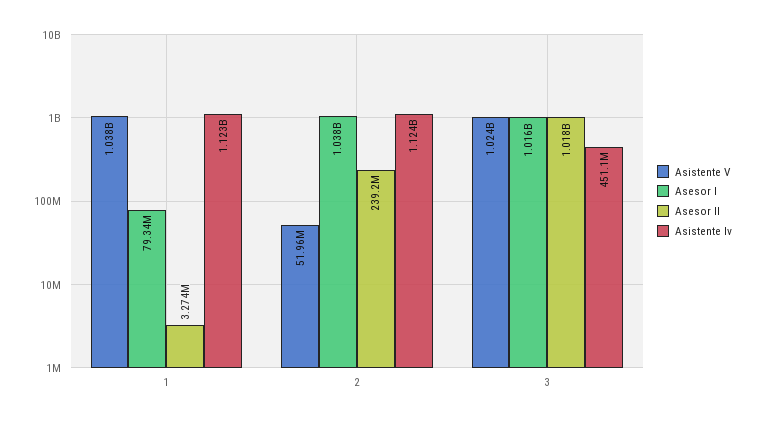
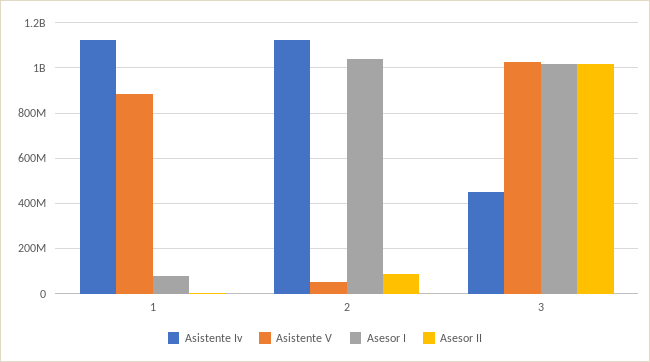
  {
    "Asistente V": {
-     "1": 1038000000,
+     "1": 900000000,
      "2": 51960000,
      "3": 1024000000
    },
    "Asesor I": {
      "1": 79340000,
      "2": 1038000000,
      "3": 1016000000
    },
    "Asesor II": {
      "1": 3274000,
-     "2": 239200000,
+     "2": 100000000,
      "3": 1018000000
    },
    "Asistente Iv": {
      "1": 1123000000,
      "2": 1124000000,
      "3": 451100000
    }
  }

